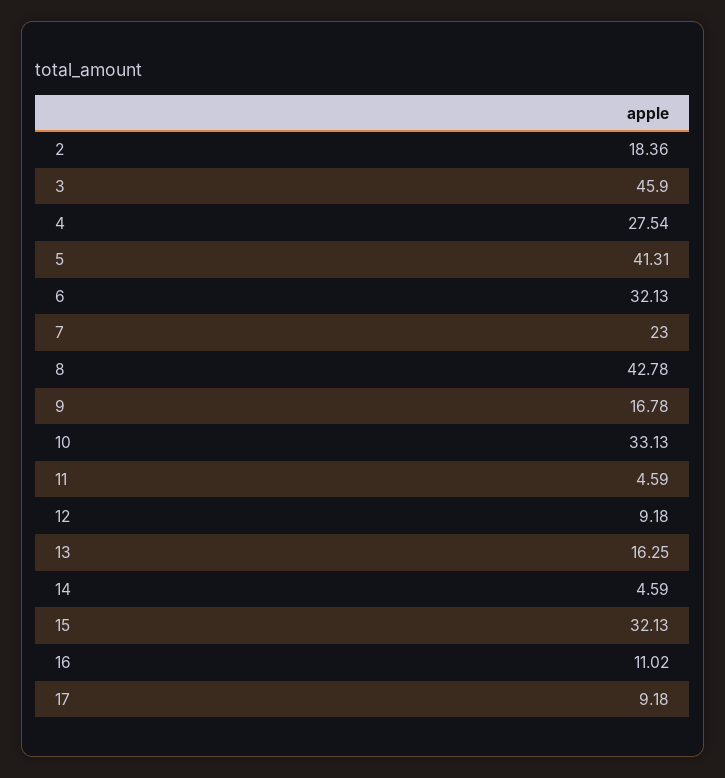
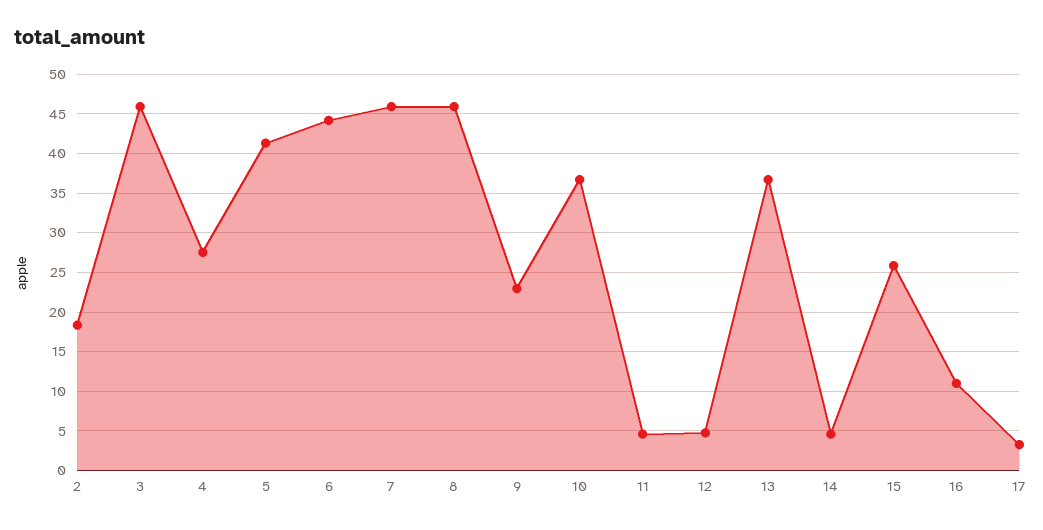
  {
    "2": 18.36,
    "3": 45.9,
    "4": 27.54,
    "5": 41.31,
-   "6": 32.13,
+   "6": 44,
-   "7": 23,
+   "7": 46,
-   "8": 42.78,
+   "8": 46,
-   "9": 16.78,
+   "9": 23,
-   "10": 33.13,
+   "10": 37,
    "11": 4.59,
-   "12": 9.18,
+   "12": 5,
-   "13": 16.25,
+   "13": 37,
    "14": 4.59,
-   "15": 32.13,
+   "15": 26,
    "16": 11.02,
-   "17": 9.18
+   "17": 3
  }

